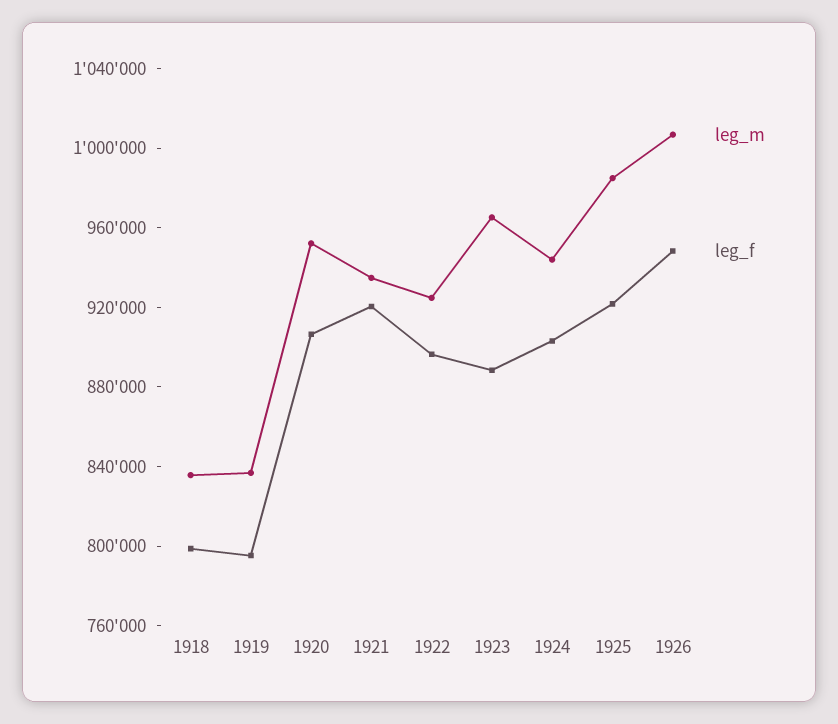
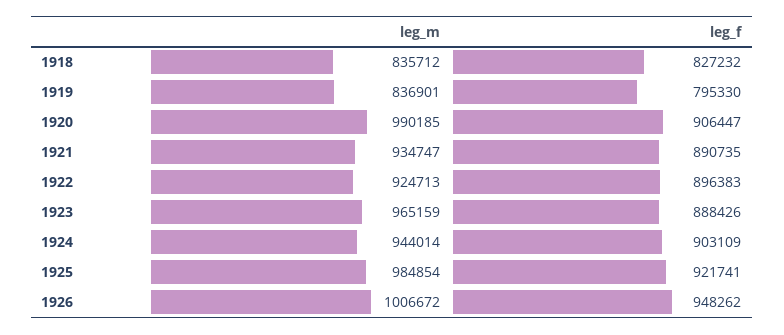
  {
    "leg_m": {
      "1918": 835712,
      "1919": 836901,
-     "1920": 950000,
+     "1920": 990185,
      "1921": 934747,
      "1922": 924713,
      "1923": 965159,
      "1924": 944014,
      "1925": 984854,
      "1926": 1006672
    },
    "leg_f": {
-     "1918": 800000,
+     "1918": 827232,
      "1919": 795330,
      "1920": 906447,
-     "1921": 920000,
+     "1921": 890735,
      "1922": 896383,
      "1923": 888426,
      "1924": 903109,
      "1925": 921741,
      "1926": 948262
    }
  }

